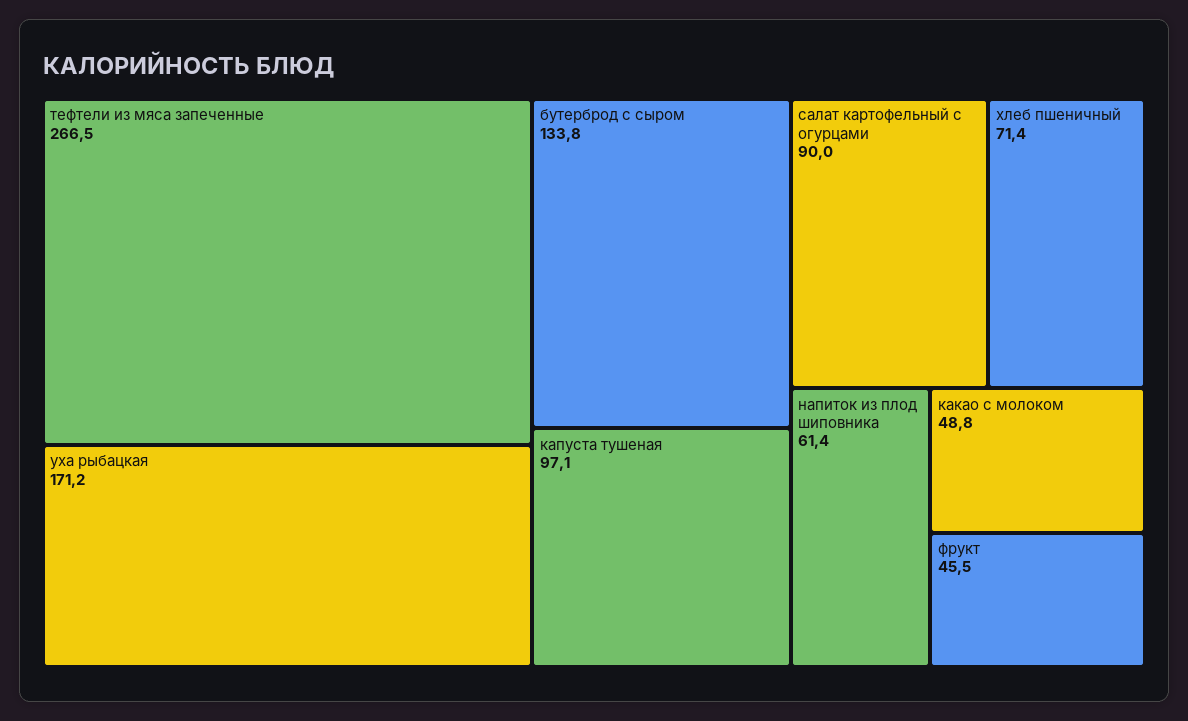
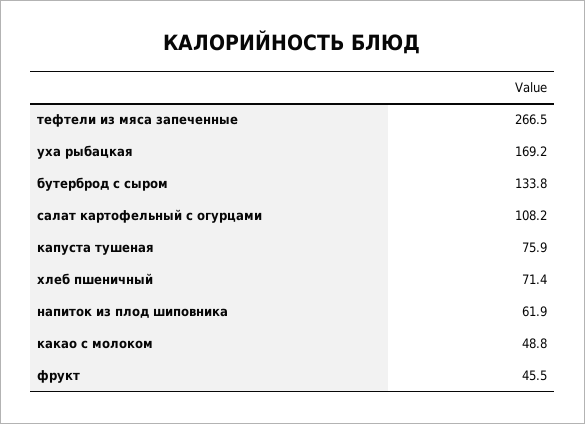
  {
    "тефтели из мяса запеченные": 266.5,
-   "уха рыбацкая": 171.2,
+   "уха рыбацкая": 169.2,
    "бутерброд с сыром": 133.8,
-   "капуста тушеная": 97.1,
+   "капуста тушеная": 75.9,
-   "салат картофельный с огурцами": 90,
+   "салат картофельный с огурцами": 108.2,
    "хлеб пшеничный": 71.4,
-   "напиток из плод шиповника": 61.4,
+   "напиток из плод шиповника": 61.9,
    "какао с молоком": 48.8,
    "фрукт": 45.5
  }

